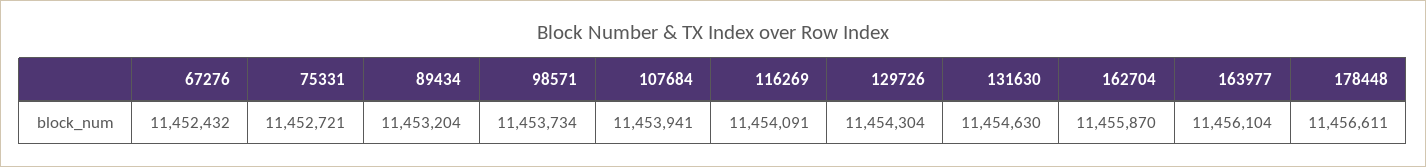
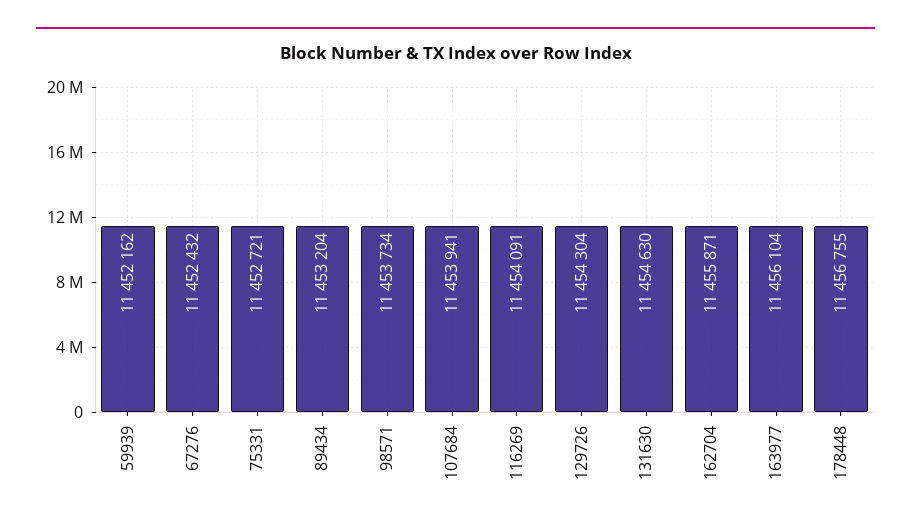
  {
    "67276": 11452432,
    "75331": 11452721,
    "89434": 11453204,
    "98571": 11453734,
    "107684": 11453941,
    "116269": 11454091,
    "129726": 11454304,
    "131630": 11454630,
-   "162704": 11455870,
+   "162704": 11455871,
    "163977": 11456104,
-   "178448": 11456611
+   "178448": 11456755,
+   "59939": 11452162
  }

